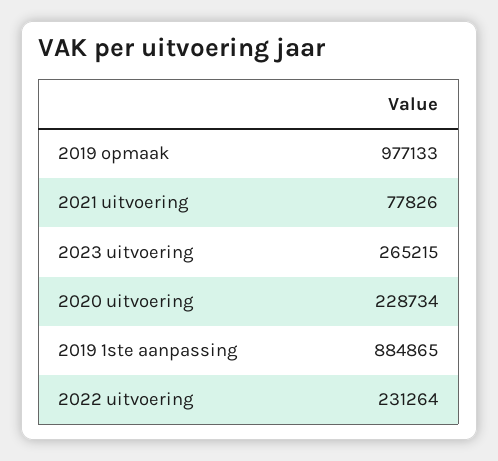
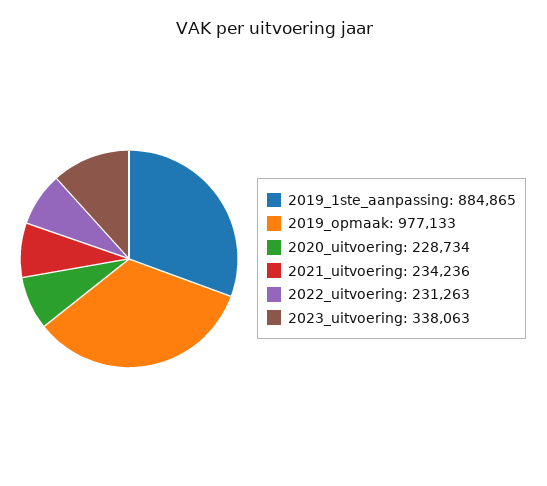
  {
    "2019 opmaak": 977133,
-   "2021 uitvoering": 77826,
+   "2021 uitvoering": 234236,
-   "2023 uitvoering": 265215,
+   "2023 uitvoering": 338063,
    "2020 uitvoering": 228734,
    "2019 1ste aanpassing": 884865,
-   "2022 uitvoering": 231264
+   "2022 uitvoering": 231263
  }

